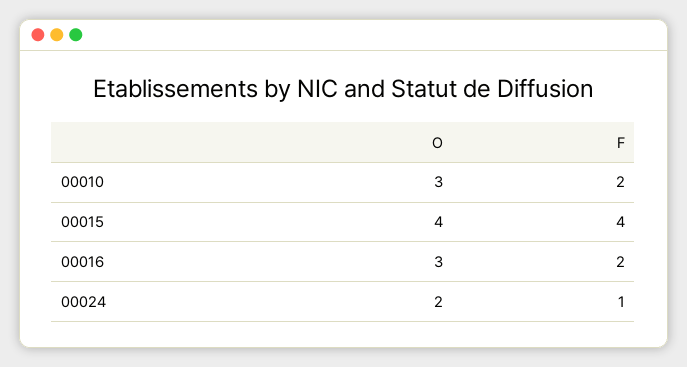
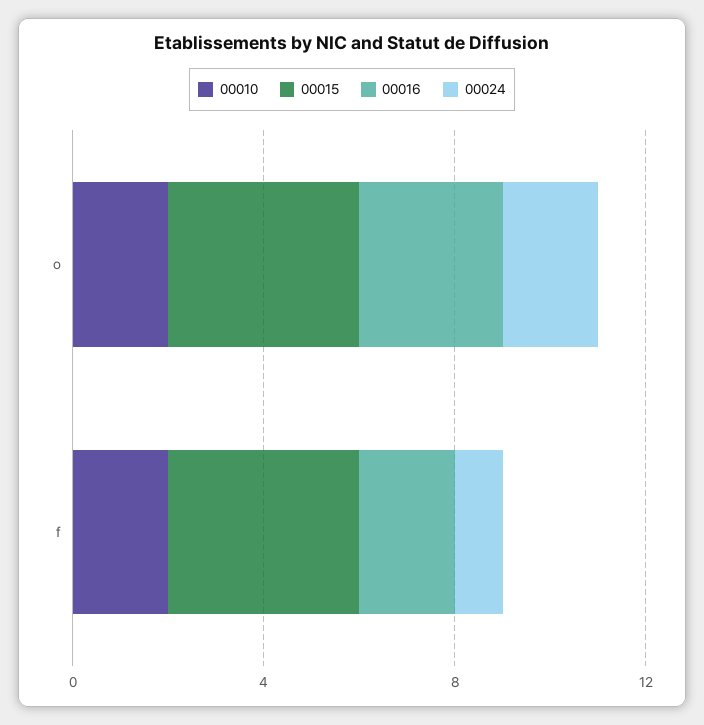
  {
    "00010": {
-     "O": 3,
+     "O": 2,
      "F": 2
    },
    "00015": {
      "O": 4,
      "F": 4
    },
    "00016": {
      "O": 3,
      "F": 2
    },
    "00024": {
      "O": 2,
      "F": 1
    }
  }

